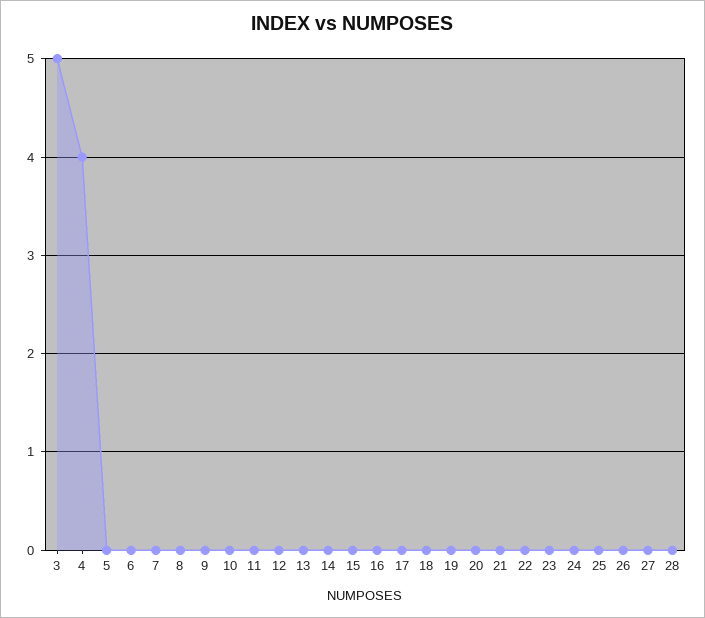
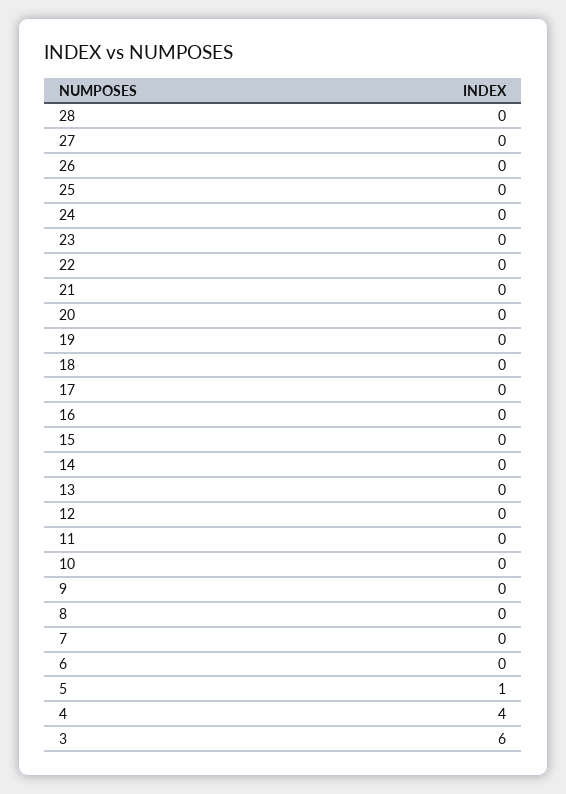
  {
-   "3": 5,
+   "3": 6,
    "4": 4,
-   "5": 0,
+   "5": 1,
    "6": 0,
    "7": 0,
    "8": 0,
    "9": 0,
    "10": 0,
    "11": 0,
    "12": 0,
    "13": 0,
    "14": 0,
    "15": 0,
    "16": 0,
    "17": 0,
    "18": 0,
    "19": 0,
    "20": 0,
    "21": 0,
    "22": 0,
    "23": 0,
    "24": 0,
    "25": 0,
    "26": 0,
    "27": 0,
    "28": 0
  }

